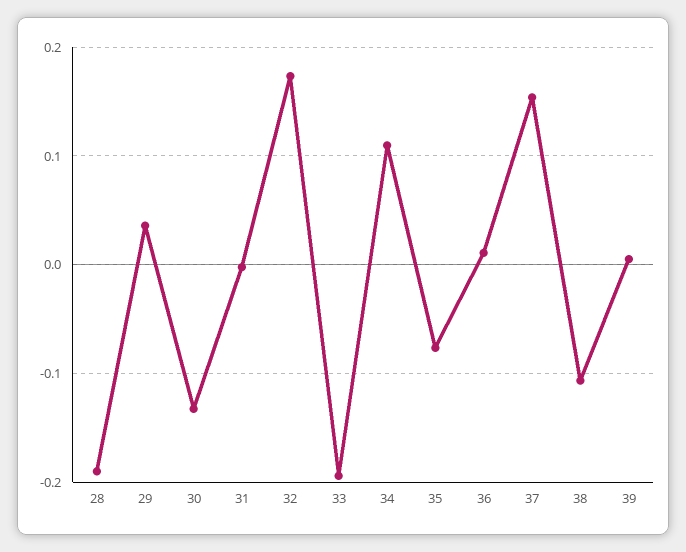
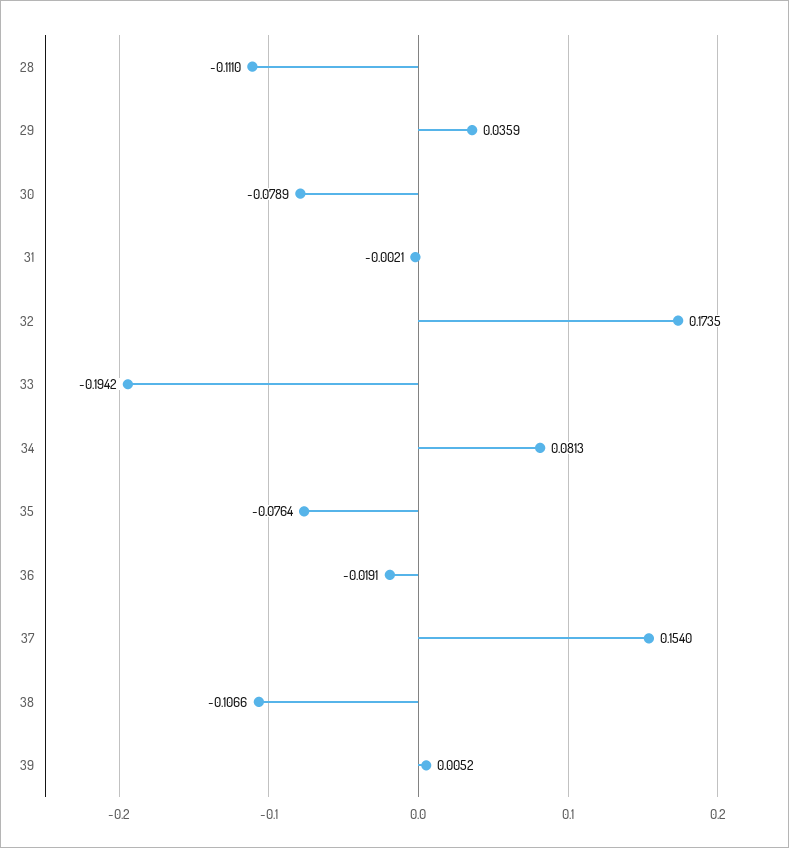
  {
-   "28": -0.19,
+   "28": -0.111,
    "29": 0.0359,
-   "30": -0.13,
+   "30": -0.0789,
    "31": -0.0021,
    "32": 0.1735,
    "33": -0.1942,
-   "34": 0.11,
+   "34": 0.0813,
    "35": -0.0764,
-   "36": 0.01,
+   "36": -0.0191,
    "37": 0.154,
    "38": -0.1066,
    "39": 0.0052
  }

